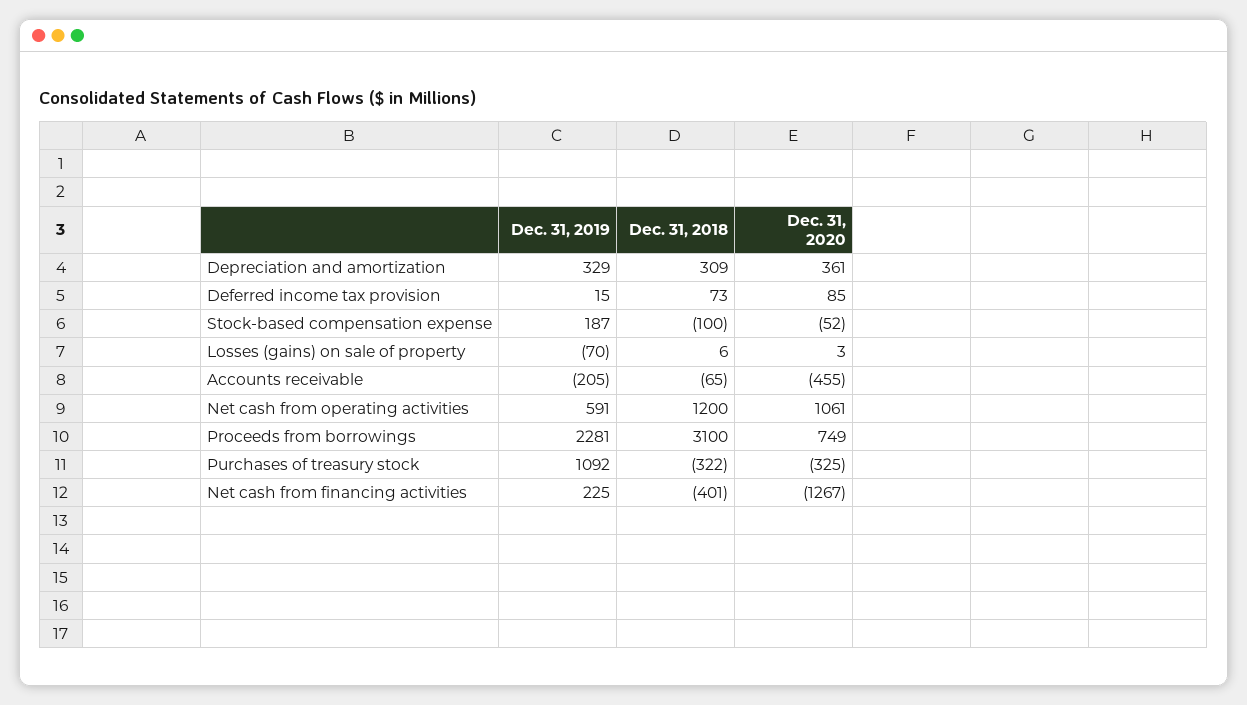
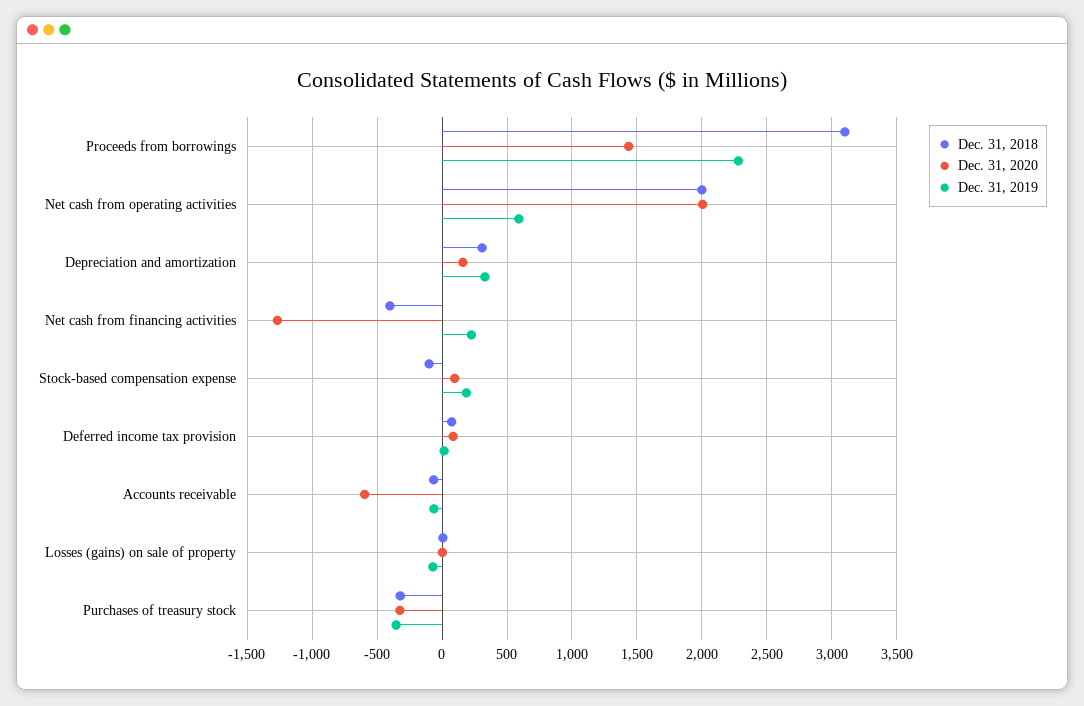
  {
    "Dec. 31, 2019": {
      "Depreciation and amortization": 329,
      "Deferred income tax provision": 15,
      "Stock-based compensation expense": 187,
      "Losses (gains) on sale of property": -70,
-     "Accounts receivable": -205,
+     "Accounts receivable": -50,
      "Net cash from operating activities": 591,
      "Proceeds from borrowings": 2281,
-     "Purchases of treasury stock": 1092,
+     "Purchases of treasury stock": -350,
      "Net cash from financing activities": 225
    },
    "Dec. 31, 2018": {
      "Depreciation and amortization": 309,
      "Deferred income tax provision": 73,
      "Stock-based compensation expense": -100,
      "Losses (gains) on sale of property": 6,
      "Accounts receivable": -65,
-     "Net cash from operating activities": 1200,
+     "Net cash from operating activities": 2000,
      "Proceeds from borrowings": 3100,
      "Purchases of treasury stock": -322,
      "Net cash from financing activities": -401
    },
    "Dec. 31, 2020": {
-     "Depreciation and amortization": 361,
+     "Depreciation and amortization": 150,
      "Deferred income tax provision": 85,
-     "Stock-based compensation expense": -52,
+     "Stock-based compensation expense": 100,
      "Losses (gains) on sale of property": 3,
-     "Accounts receivable": -455,
+     "Accounts receivable": -600,
-     "Net cash from operating activities": 1061,
+     "Net cash from operating activities": 2000,
-     "Proceeds from borrowings": 749,
+     "Proceeds from borrowings": 1450,
      "Purchases of treasury stock": -325,
      "Net cash from financing activities": -1267
    }
  }

